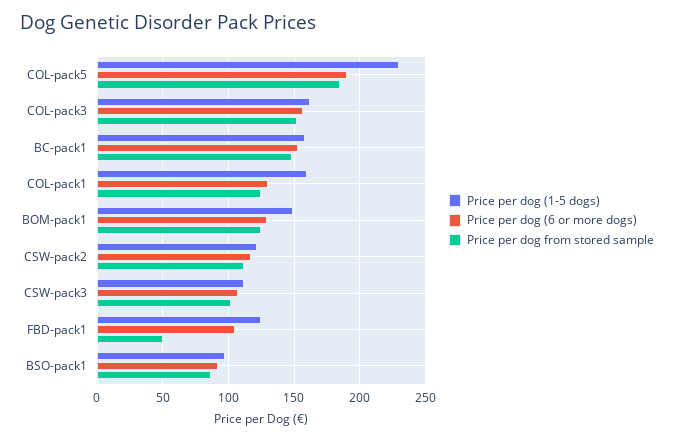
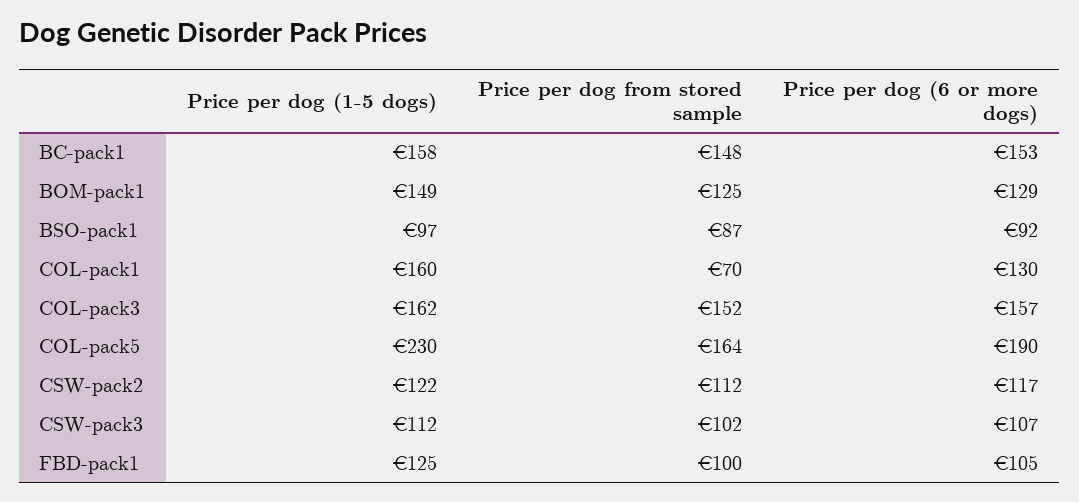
  {
    "Price per dog (1-5 dogs)": {
      "COL-pack5": 230,
      "COL-pack3": 162,
      "BC-pack1": 158,
      "COL-pack1": 160,
      "BOM-pack1": 149,
      "CSW-pack2": 122,
      "CSW-pack3": 112,
      "FBD-pack1": 125,
      "BSO-pack1": 97
    },
    "Price per dog (6 or more dogs)": {
      "COL-pack5": 190,
      "COL-pack3": 157,
      "BC-pack1": 153,
      "COL-pack1": 130,
      "BOM-pack1": 129,
      "CSW-pack2": 117,
      "CSW-pack3": 107,
      "FBD-pack1": 105,
      "BSO-pack1": 92
    },
    "Price per dog from stored sample": {
-     "COL-pack5": 185,
+     "COL-pack5": 164,
      "COL-pack3": 152,
      "BC-pack1": 148,
-     "COL-pack1": 125,
+     "COL-pack1": 70,
      "BOM-pack1": 125,
      "CSW-pack2": 112,
      "CSW-pack3": 102,
-     "FBD-pack1": 50,
+     "FBD-pack1": 100,
      "BSO-pack1": 87
    }
  }

